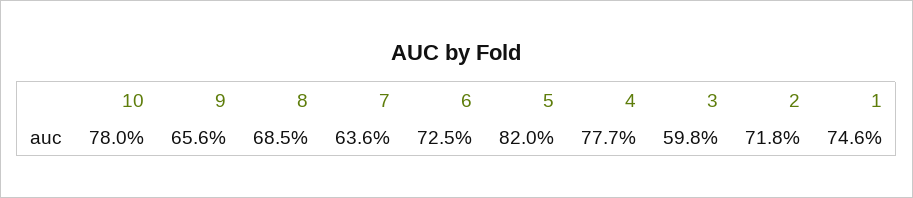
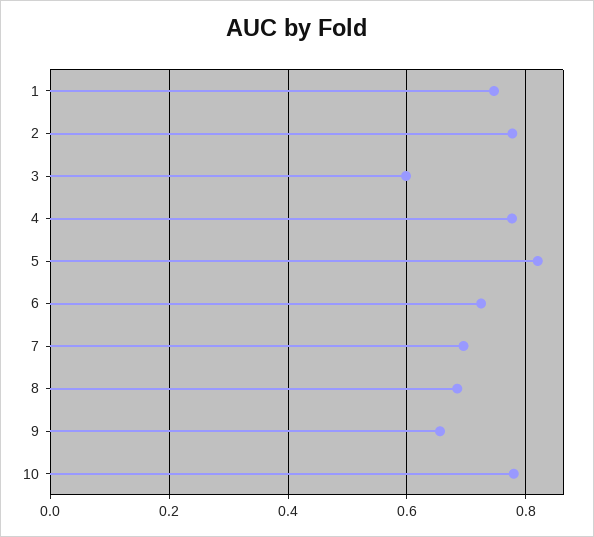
  {
    "10": 0.78,
    "9": 0.656,
    "8": 0.685,
-   "7": 0.636,
+   "7": 0.7,
    "6": 0.725,
    "5": 0.82,
    "4": 0.777,
    "3": 0.598,
-   "2": 0.718,
+   "2": 0.78,
    "1": 0.746
  }

